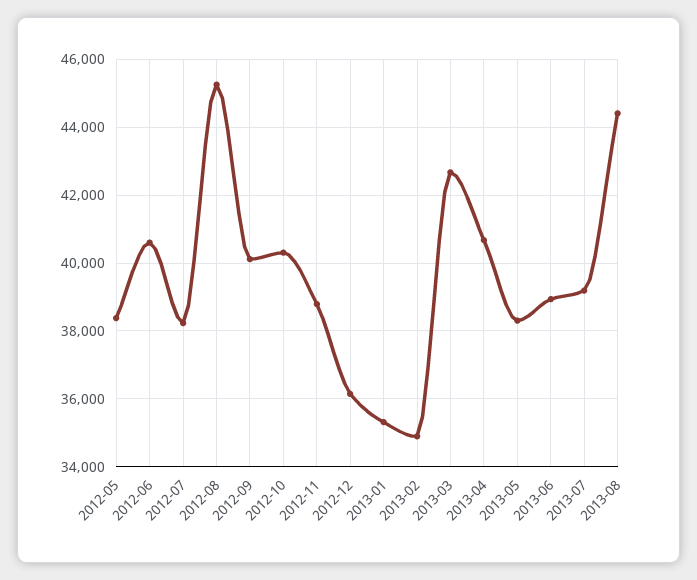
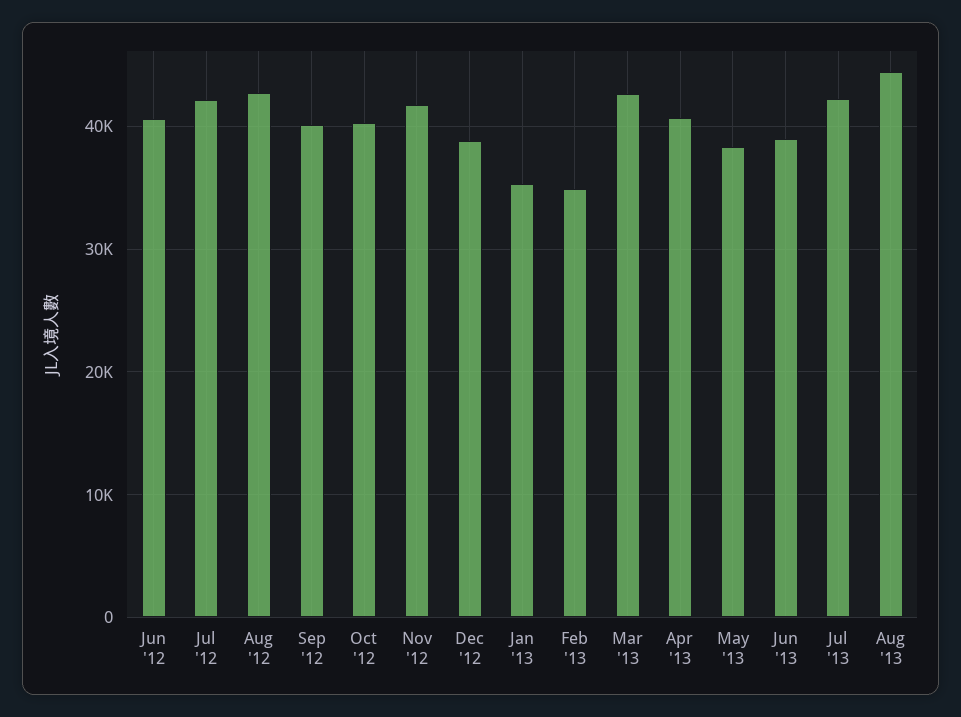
  {
-   "2012-05": 38400,
    "2012-06": 40600,
-   "2012-07": 38200,
+   "2012-07": 42000,
-   "2012-08": 45200,
+   "2012-08": 43000,
    "2012-09": 40200,
    "2012-10": 40400,
-   "2012-11": 38800,
+   "2012-11": 42000,
-   "2012-12": 36200,
+   "2012-12": 39000,
    "2013-01": 35400,
    "2013-02": 34800,
    "2013-03": 42600,
    "2013-04": 40600,
    "2013-05": 38400,
    "2013-06": 39000,
-   "2013-07": 39200,
+   "2013-07": 42000,
    "2013-08": 44400
  }

